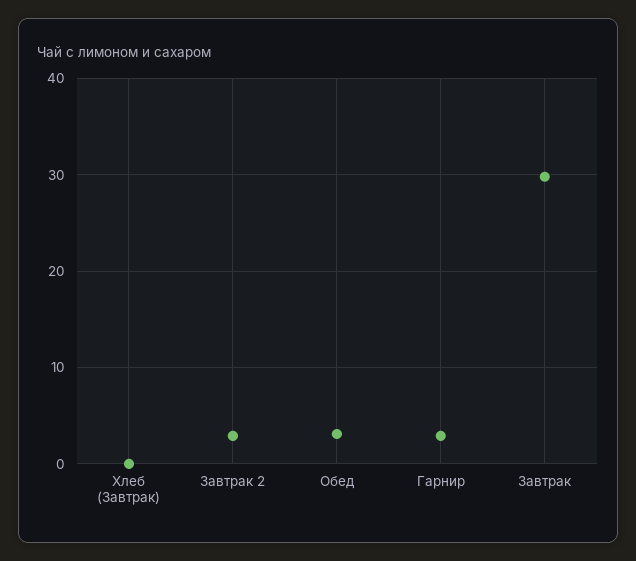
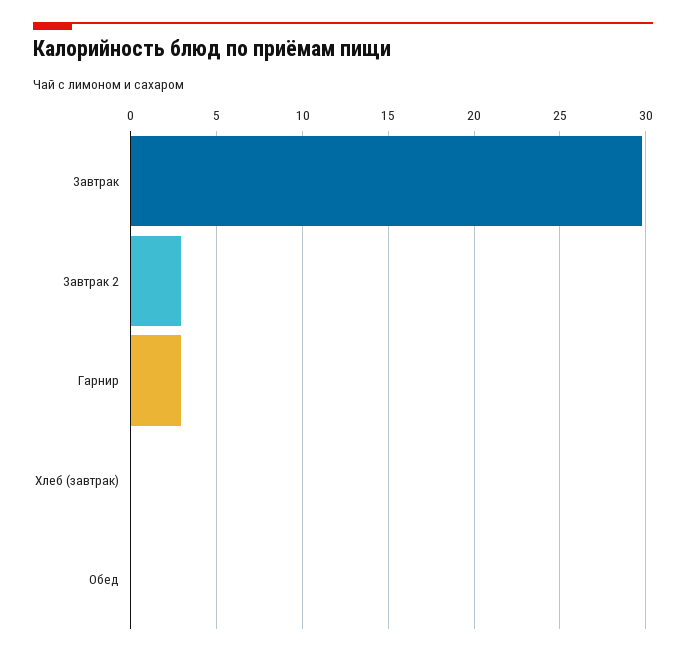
  {
    "Хлеб (Завтрак)": 0,
    "Завтрак 2": 3,
-   "Обед": 3,
+   "Обед": 0,
    "Гарнир": 3,
    "Завтрак": 30
  }

